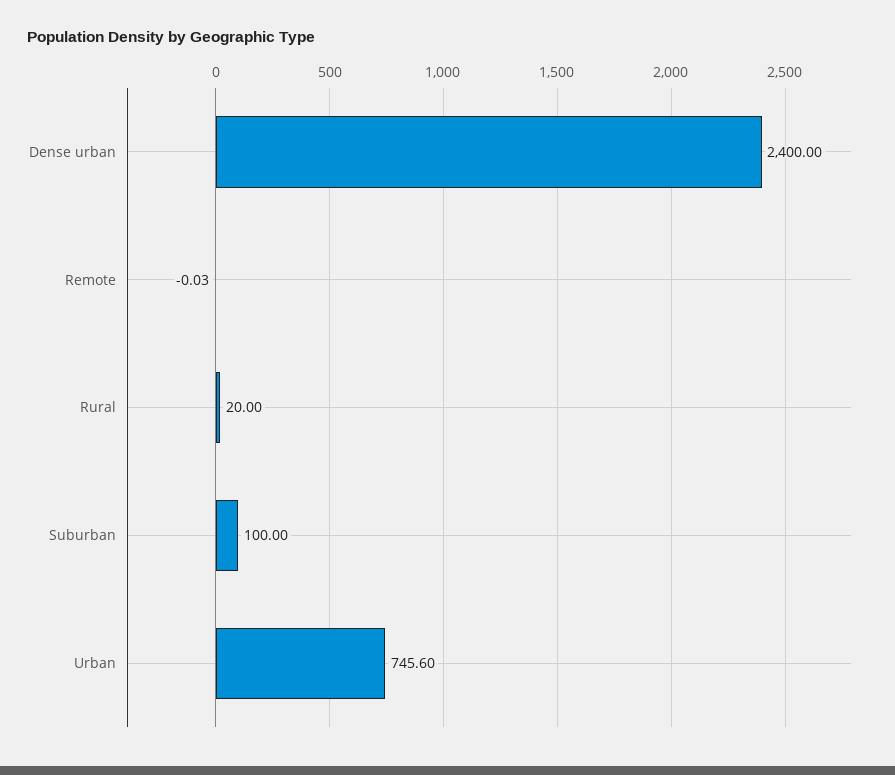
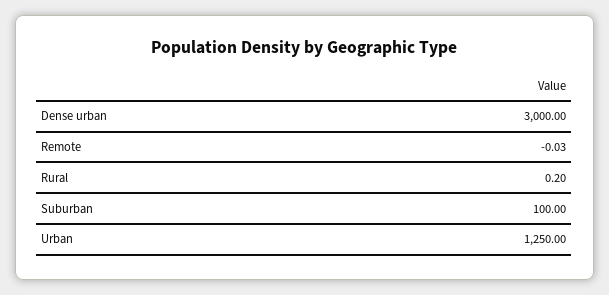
  {
-   "Dense urban": 2400,
+   "Dense urban": 3000,
    "Remote": -0.03,
-   "Rural": 20,
+   "Rural": 0.2,
    "Suburban": 100,
-   "Urban": 745.6
+   "Urban": 1250
  }

